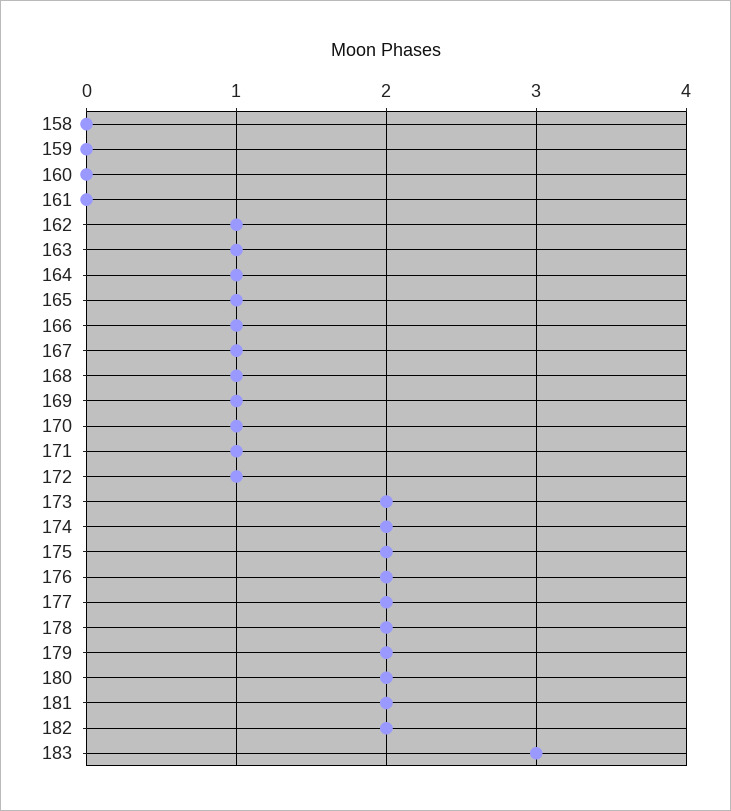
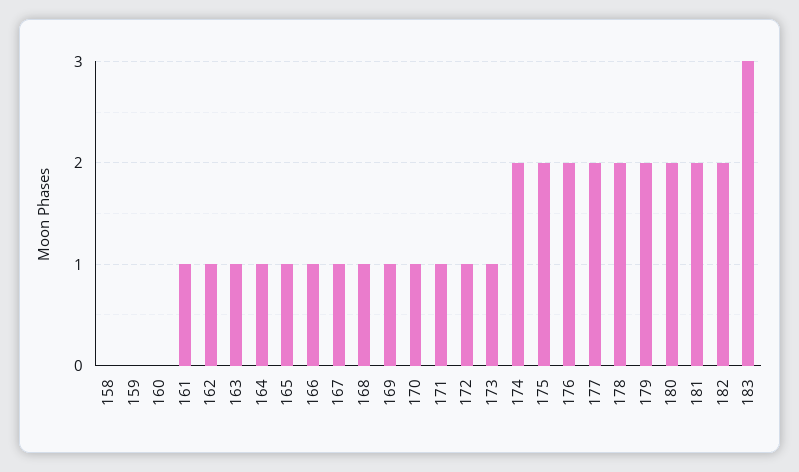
  {
    "158": 0,
    "159": 0,
    "160": 0,
-   "161": 0,
+   "161": 1,
    "162": 1,
    "163": 1,
    "164": 1,
    "165": 1,
    "166": 1,
    "167": 1,
    "168": 1,
    "169": 1,
    "170": 1,
    "171": 1,
    "172": 1,
-   "173": 2,
+   "173": 1,
    "174": 2,
    "175": 2,
    "176": 2,
    "177": 2,
    "178": 2,
    "179": 2,
    "180": 2,
    "181": 2,
    "182": 2,
    "183": 3
  }

